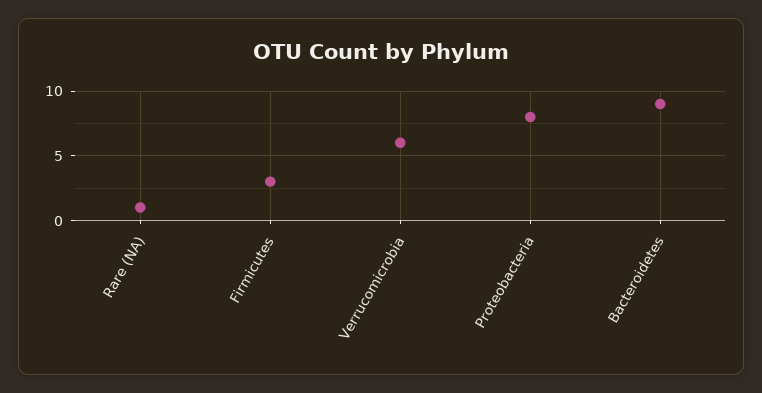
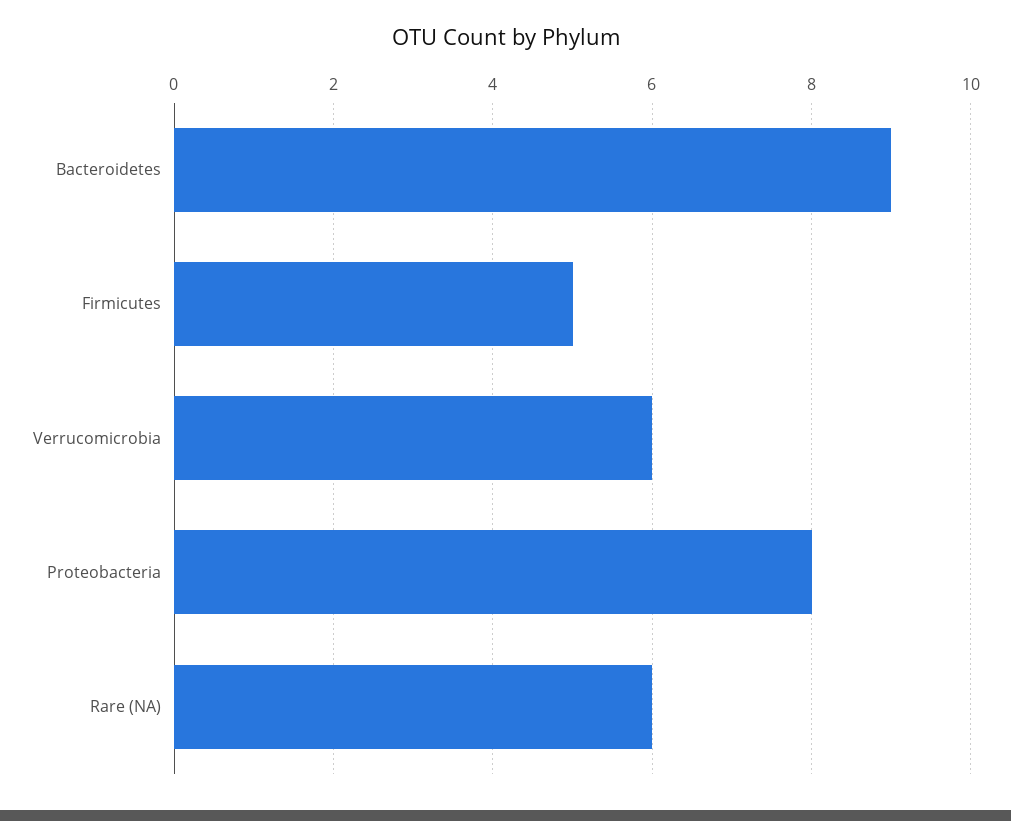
  {
-   "Rare (NA)": 1,
+   "Rare (NA)": 6,
-   "Firmicutes": 3,
+   "Firmicutes": 5,
    "Verrucomicrobia": 6,
    "Proteobacteria": 8,
    "Bacteroidetes": 9
  }

